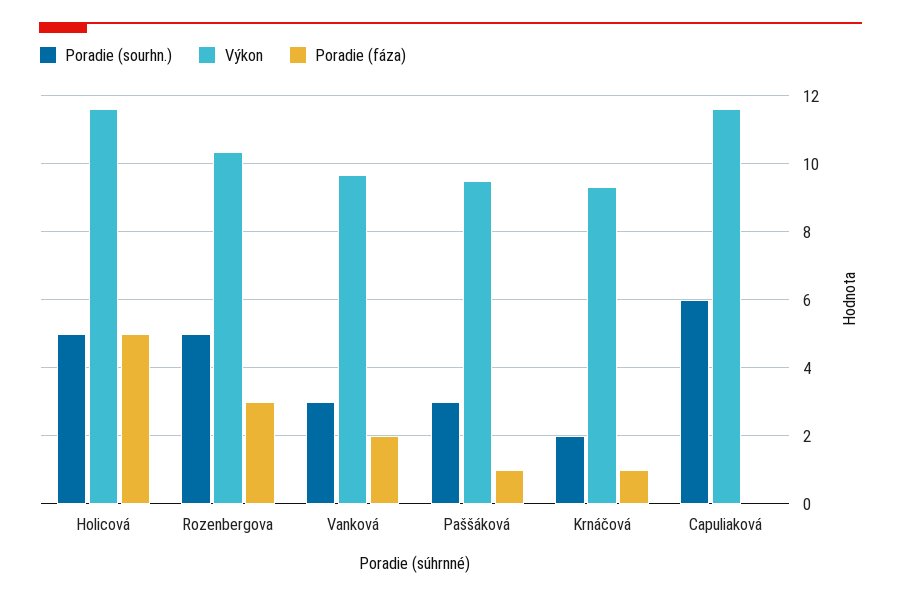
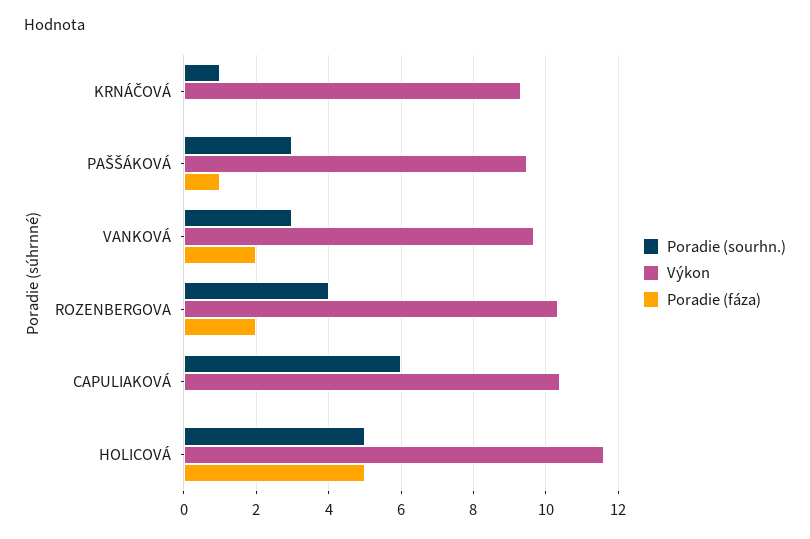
  {
    "Poradie (sourhn.)": {
      "Holicová": 5,
-     "Rozenbergova": 5,
+     "Rozenbergova": 4,
      "Vanková": 3,
      "Paššáková": 3,
-     "Krnáčová": 2,
+     "Krnáčová": 1,
      "Capuliaková": 6
    },
    "Výkon": {
      "Holicová": 11.6,
      "Rozenbergova": 10.4,
      "Vanková": 9.6,
      "Paššáková": 9.4,
      "Krnáčová": 9.4,
-     "Capuliaková": 11.6
+     "Capuliaková": 10.4
    },
    "Poradie (fáza)": {
      "Holicová": 5,
-     "Rozenbergova": 3,
+     "Rozenbergova": 2,
      "Vanková": 2,
      "Paššáková": 1,
-     "Krnáčová": 1,
+     "Krnáčová": 0,
      "Capuliaková": 0
    }
  }

